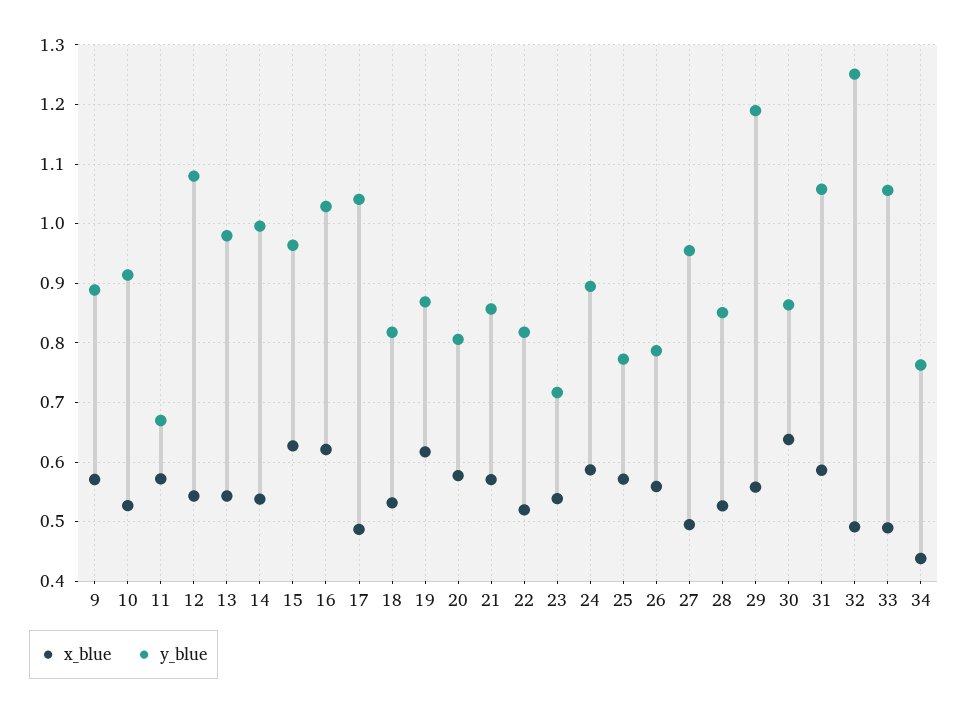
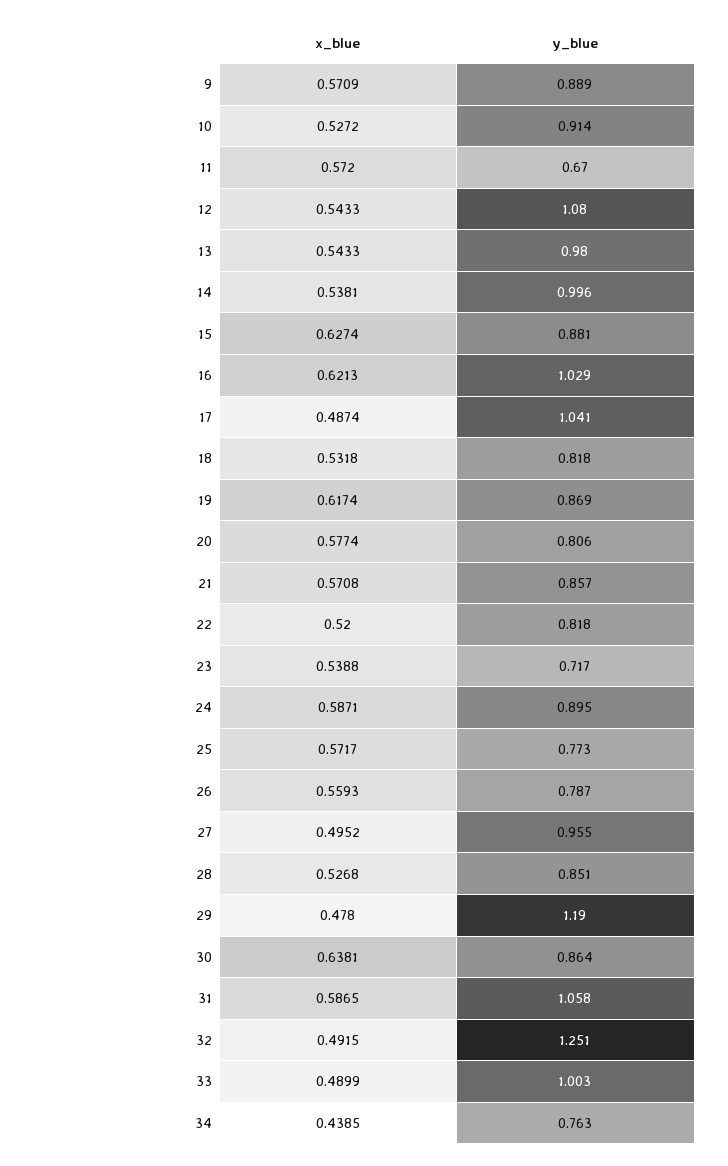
  {
    "x_blue": {
      "9": 0.5709,
      "10": 0.5272,
      "11": 0.572,
      "12": 0.5433,
      "13": 0.5433,
      "14": 0.5381,
      "15": 0.6274,
      "16": 0.6213,
      "17": 0.4874,
      "18": 0.5318,
      "19": 0.6174,
      "20": 0.5774,
      "21": 0.5708,
      "22": 0.52,
      "23": 0.5388,
      "24": 0.5871,
      "25": 0.5717,
      "26": 0.5593,
      "27": 0.4952,
      "28": 0.5268,
-     "29": 0.56,
+     "29": 0.478,
      "30": 0.6381,
      "31": 0.5865,
      "32": 0.4915,
      "33": 0.4899,
      "34": 0.4385
    },
    "y_blue": {
      "9": 0.889,
      "10": 0.914,
      "11": 0.67,
      "12": 1.08,
      "13": 0.98,
      "14": 0.996,
-     "15": 0.96,
+     "15": 0.881,
      "16": 1.029,
      "17": 1.041,
      "18": 0.818,
      "19": 0.869,
      "20": 0.806,
      "21": 0.857,
      "22": 0.818,
      "23": 0.717,
      "24": 0.895,
      "25": 0.773,
      "26": 0.787,
      "27": 0.955,
      "28": 0.851,
      "29": 1.19,
      "30": 0.864,
      "31": 1.058,
      "32": 1.251,
-     "33": 1.06,
+     "33": 1.003,
      "34": 0.763
    }
  }

